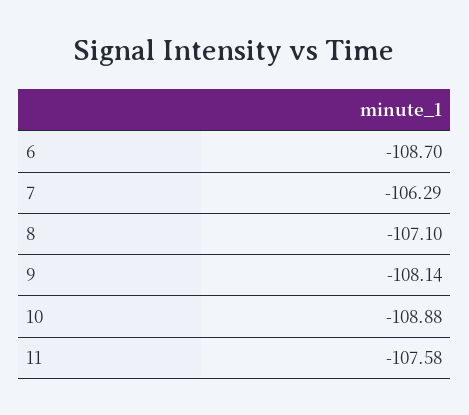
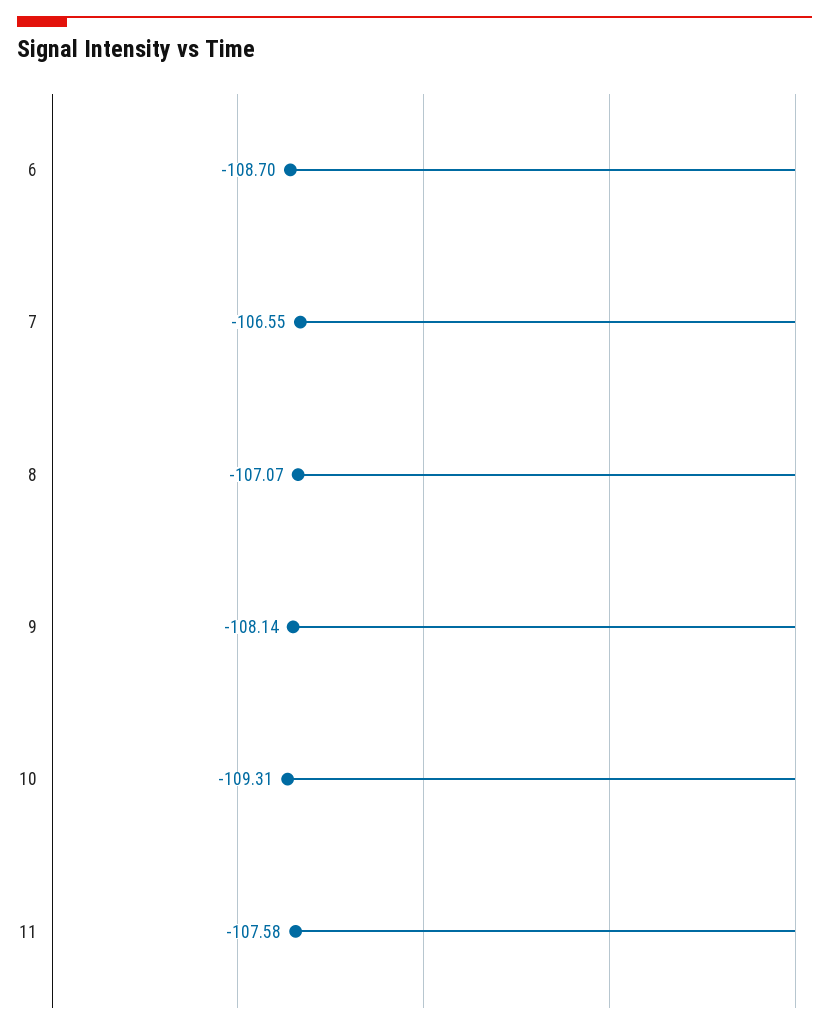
  {
    "6": -108.7,
-   "7": -106.29,
+   "7": -106.55,
-   "8": -107.1,
+   "8": -107.07,
    "9": -108.14,
-   "10": -108.88,
+   "10": -109.31,
    "11": -107.58
  }

